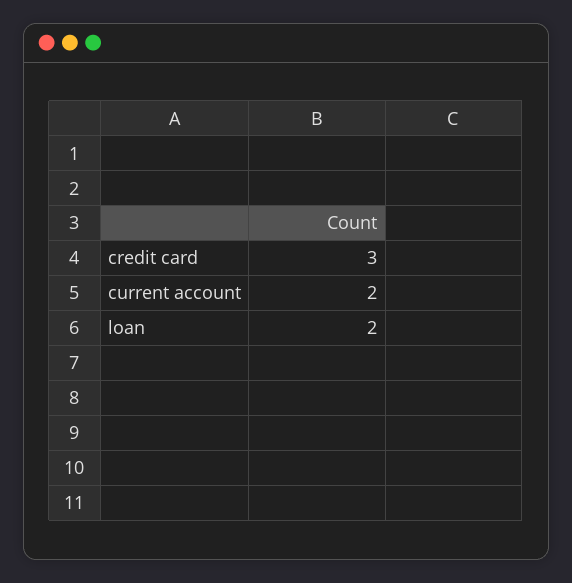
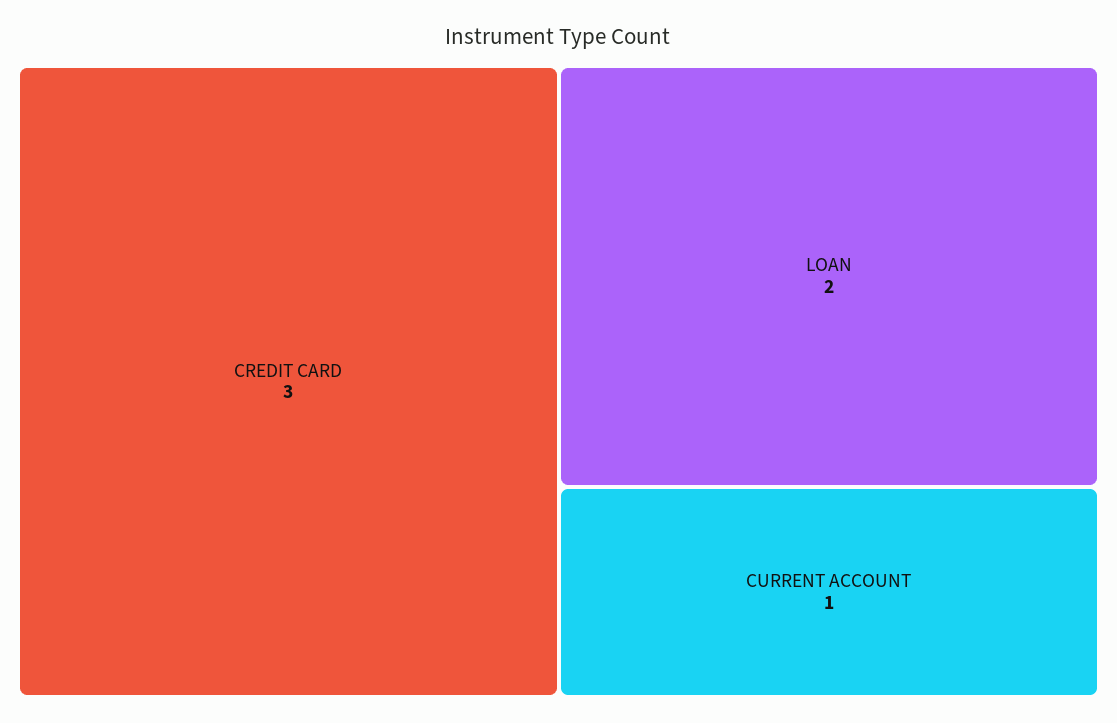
  {
    "credit card": 3,
-   "current account": 2,
+   "current account": 1,
    "loan": 2
  }

